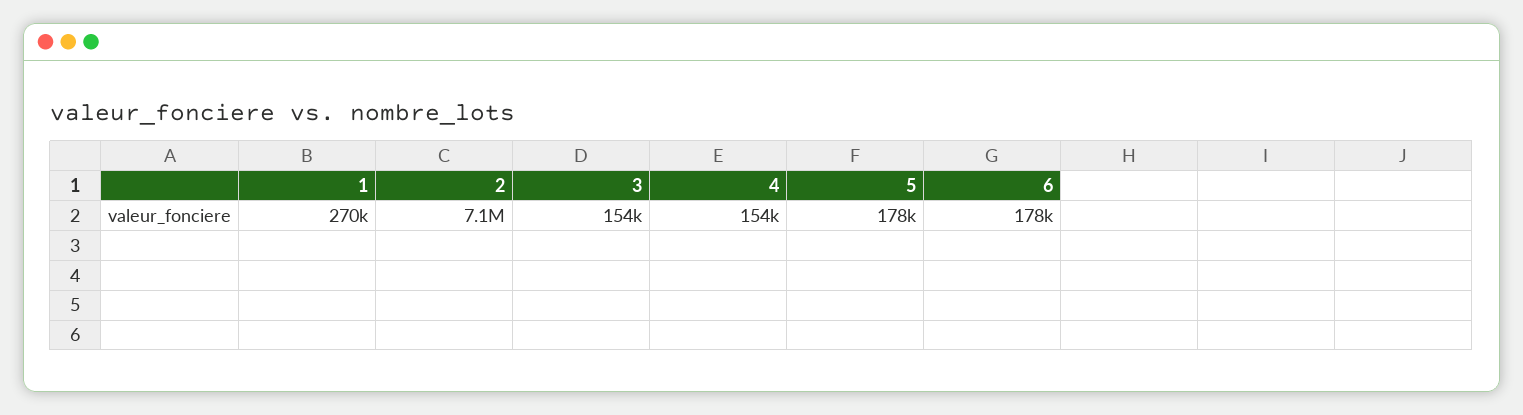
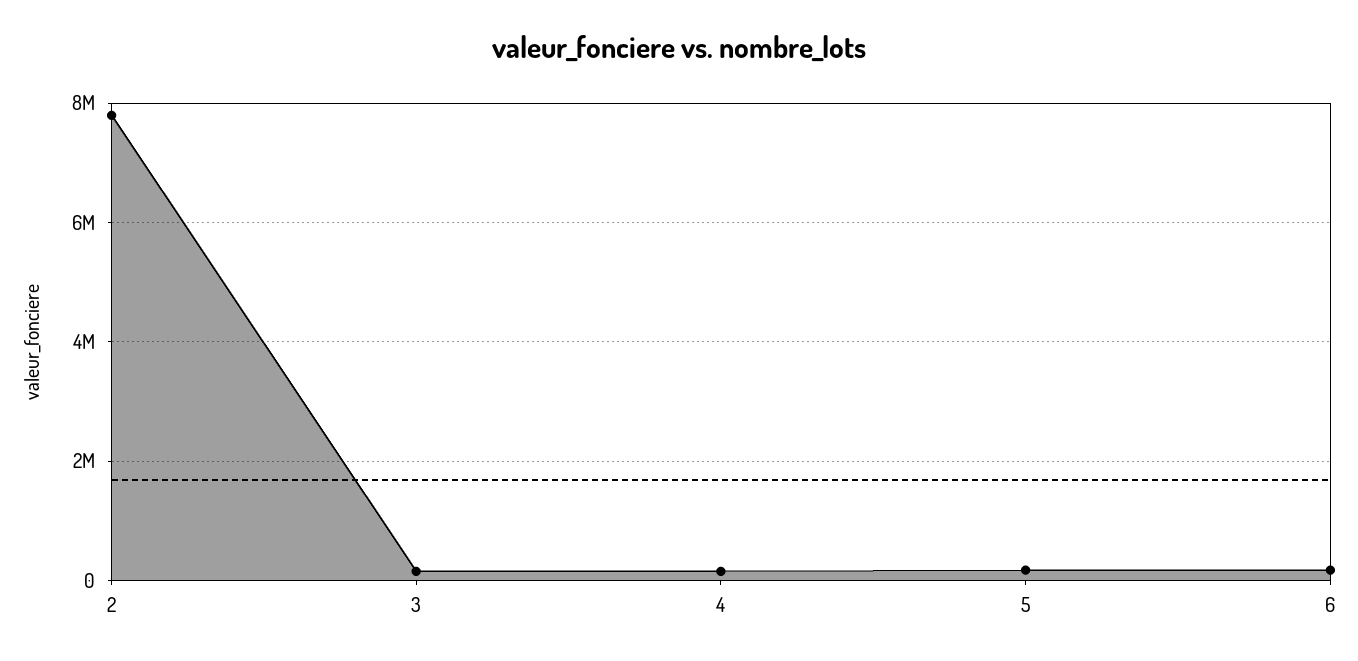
  {
-   "1": 270000,
-   "2": 7100000,
+   "2": 7800000,
    "3": 154000,
    "4": 154000,
    "5": 178000,
    "6": 178000
  }

